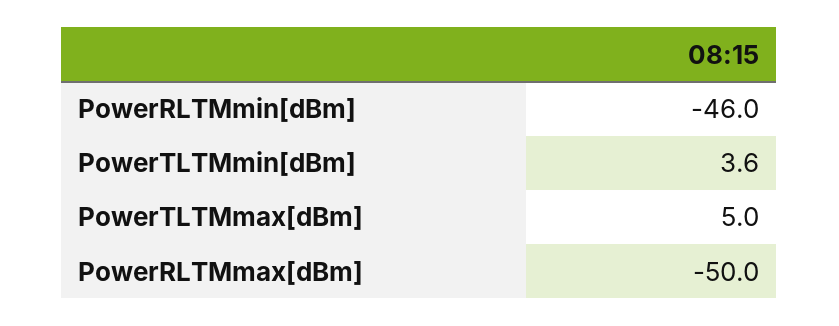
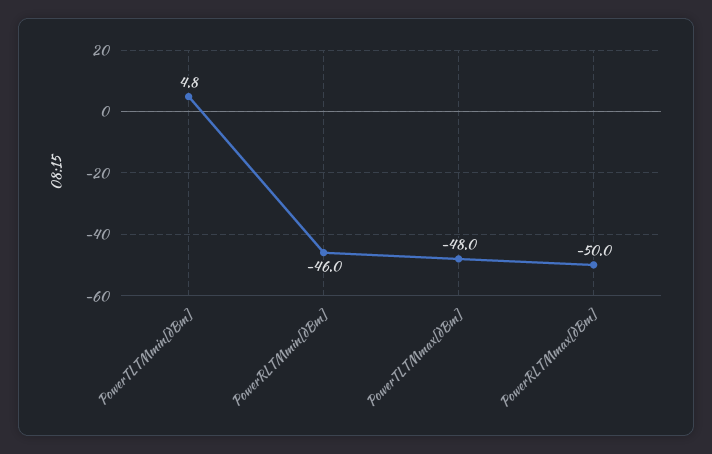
  {
    "PowerRLTMmin[dBm]": -46,
-   "PowerTLTMmin[dBm]": 3.6,
+   "PowerTLTMmin[dBm]": 4.8,
-   "PowerTLTMmax[dBm]": 5,
+   "PowerTLTMmax[dBm]": -48,
    "PowerRLTMmax[dBm]": -50
  }

